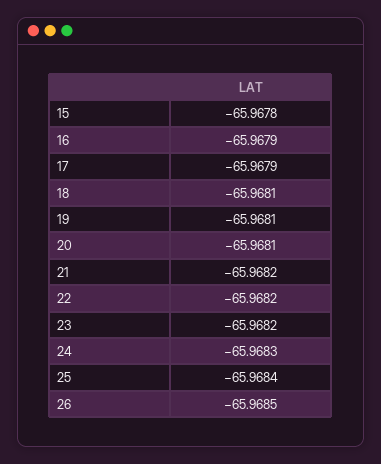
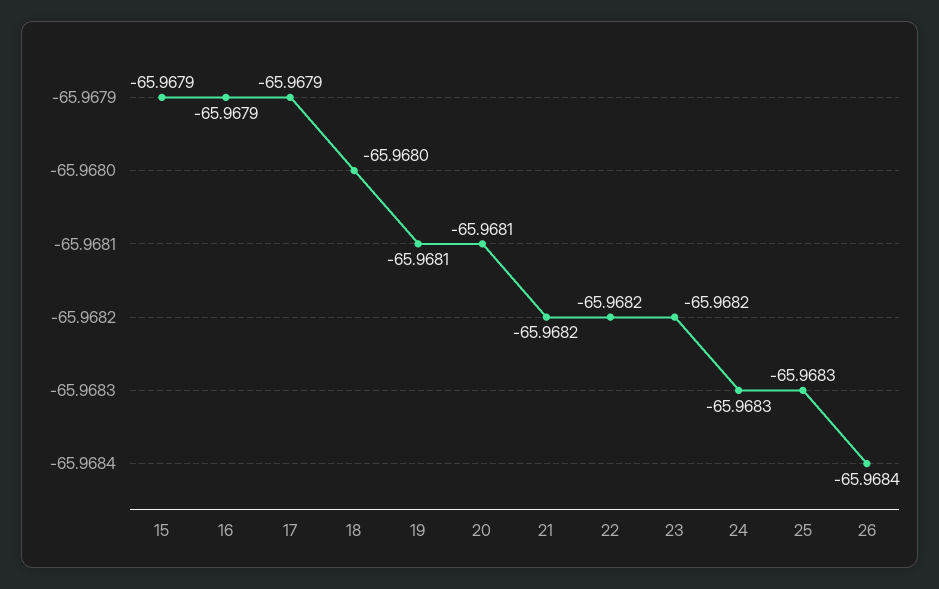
  {
-   "15": -65.9678,
+   "15": -65.9679,
    "16": -65.9679,
    "17": -65.9679,
-   "18": -65.9681,
+   "18": -65.968,
    "19": -65.9681,
    "20": -65.9681,
    "21": -65.9682,
    "22": -65.9682,
    "23": -65.9682,
    "24": -65.9683,
-   "25": -65.9684,
+   "25": -65.9683,
-   "26": -65.9685
+   "26": -65.9684
  }

